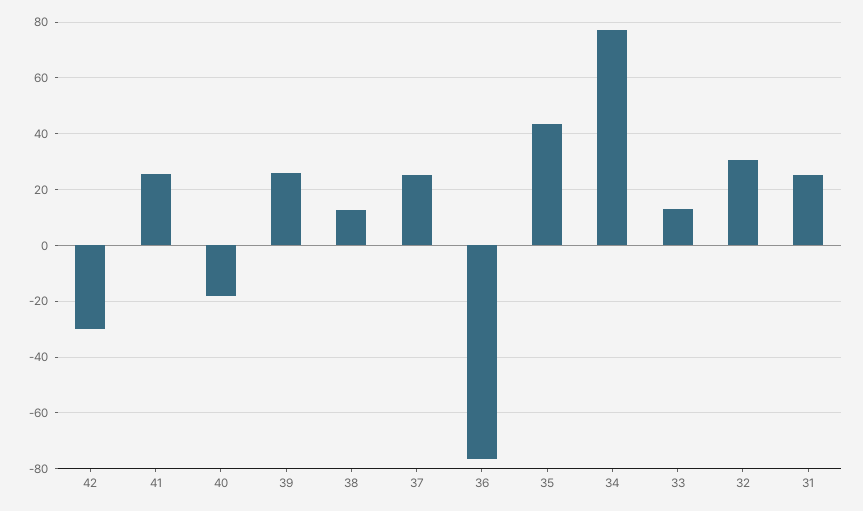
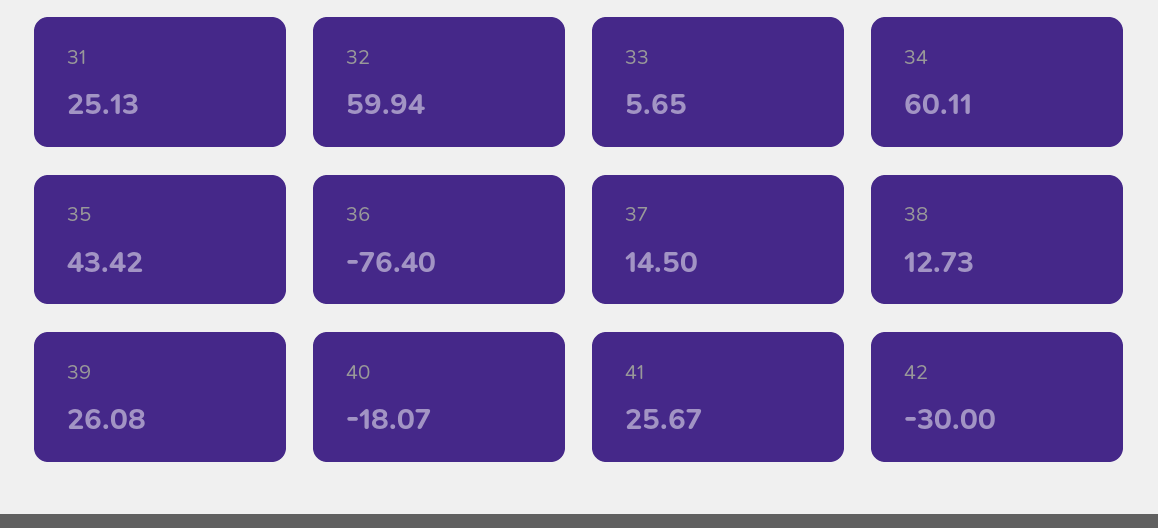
  {
    "42": -30,
    "41": 25.67,
    "40": -18.07,
    "39": 26.08,
    "38": 12.73,
-   "37": 25,
+   "37": 14.5,
    "36": -76.4,
    "35": 43.42,
-   "34": 77.5,
+   "34": 60.11,
-   "33": 12.5,
+   "33": 5.65,
-   "32": 30,
+   "32": 59.94,
    "31": 25.13
  }

